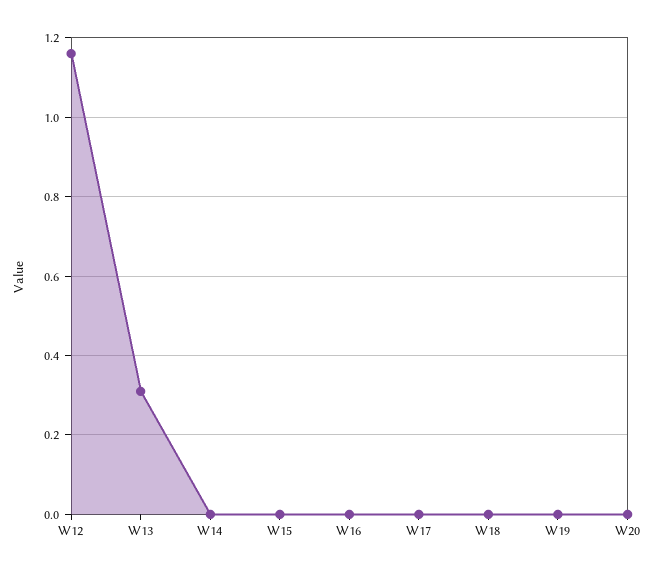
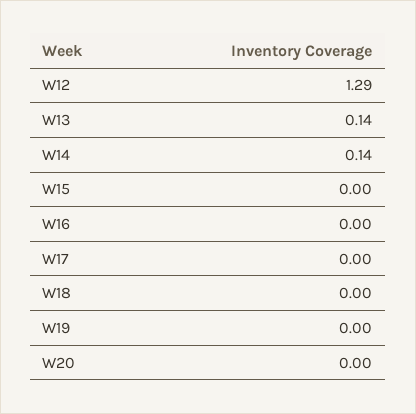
  {
-   "W12": 1.15,
+   "W12": 1.29,
-   "W13": 0.3,
+   "W13": 0.14,
-   "W14": 0,
+   "W14": 0.14,
    "W15": 0,
    "W16": 0,
    "W17": 0,
    "W18": 0,
    "W19": 0,
    "W20": 0
  }

